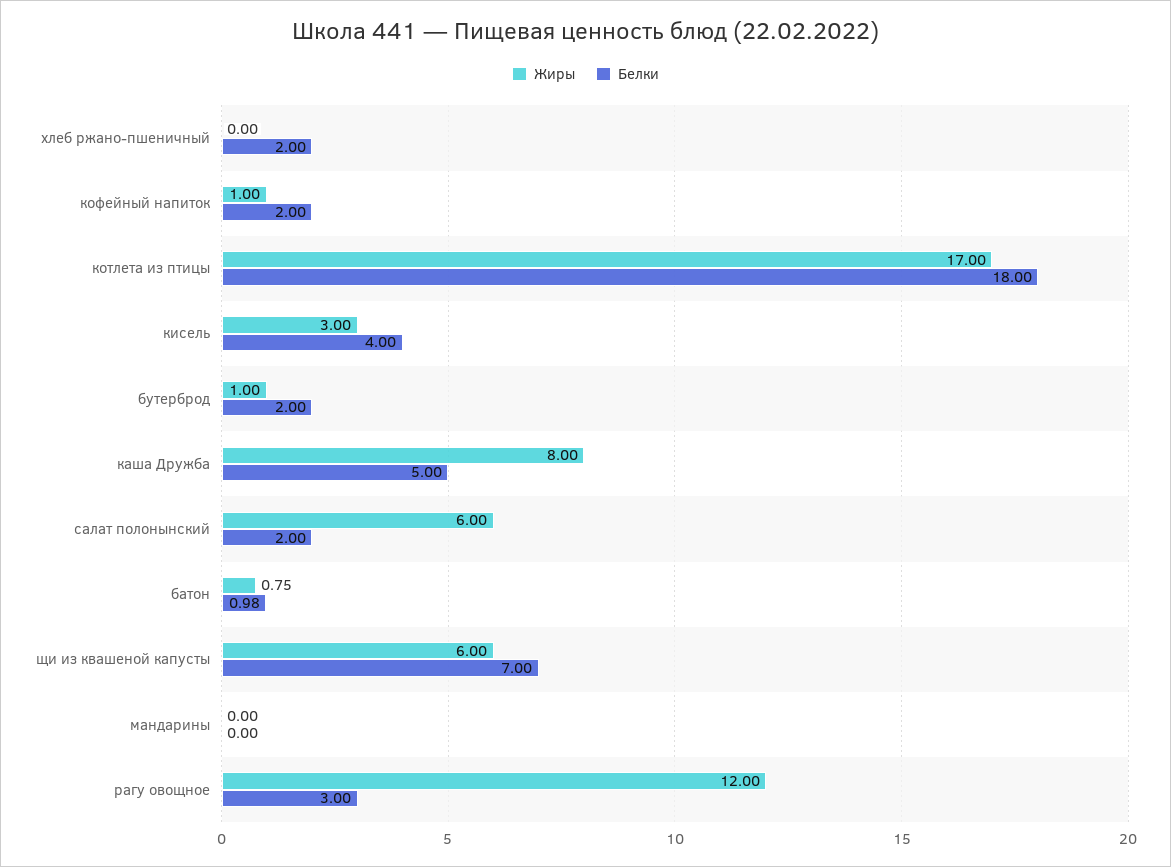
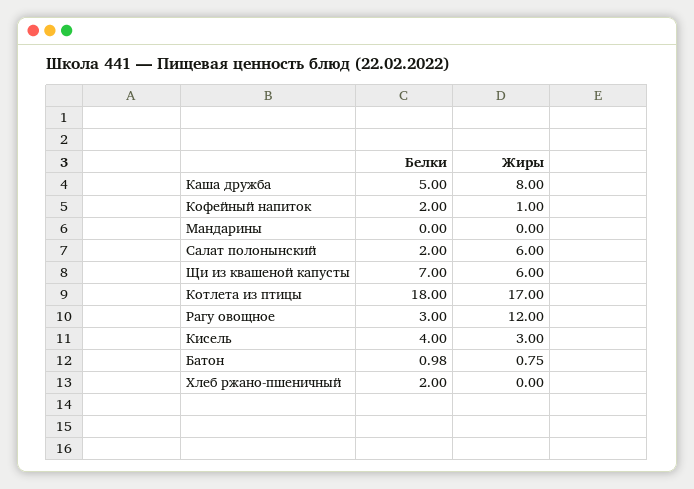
  {
    "Жиры": {
      "хлеб ржано-пшеничный": 0,
      "кофейный напиток": 1,
      "котлета из птицы": 17,
      "кисель": 3,
-     "бутерброд": 1,
      "каша Дружба": 8,
      "салат полонынский": 6,
      "батон": 0.75,
      "щи из квашеной капусты": 6,
      "мандарины": 0,
      "рагу овощное": 12
    },
    "Белки": {
      "хлеб ржано-пшеничный": 2,
      "кофейный напиток": 2,
      "котлета из птицы": 18,
      "кисель": 4,
-     "бутерброд": 2,
      "каша Дружба": 5,
      "салат полонынский": 2,
      "батон": 0.98,
      "щи из квашеной капусты": 7,
      "мандарины": 0,
      "рагу овощное": 3
    }
  }

